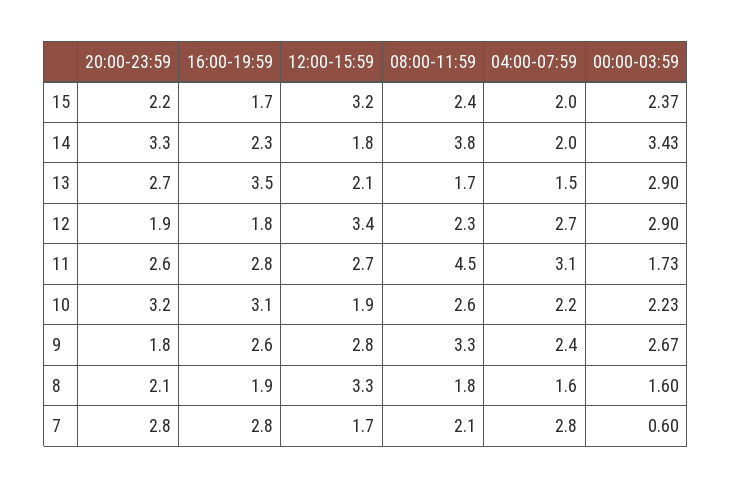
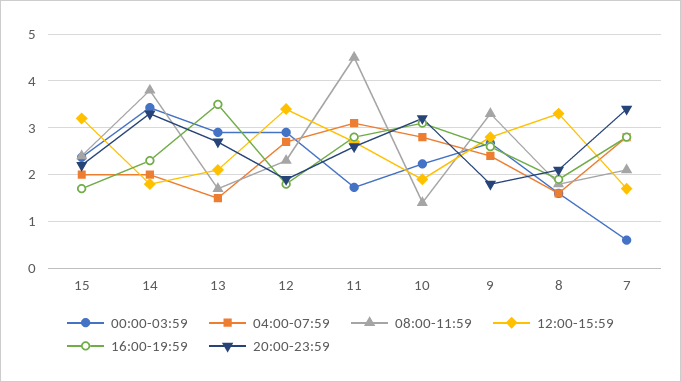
  {
    "20:00-23:59": {
      "15": 2.2,
      "14": 3.3,
      "13": 2.7,
      "12": 1.9,
      "11": 2.6,
      "10": 3.2,
      "9": 1.8,
      "8": 2.1,
-     "7": 2.8
+     "7": 3.4
    },
    "16:00-19:59": {
      "15": 1.7,
      "14": 2.3,
      "13": 3.5,
      "12": 1.8,
      "11": 2.8,
      "10": 3.1,
      "9": 2.6,
      "8": 1.9,
      "7": 2.8
    },
    "12:00-15:59": {
      "15": 3.2,
      "14": 1.8,
      "13": 2.1,
      "12": 3.4,
      "11": 2.7,
      "10": 1.9,
      "9": 2.8,
      "8": 3.3,
      "7": 1.7
    },
    "08:00-11:59": {
      "15": 2.4,
      "14": 3.8,
      "13": 1.7,
      "12": 2.3,
      "11": 4.5,
-     "10": 2.6,
+     "10": 1.4,
      "9": 3.3,
      "8": 1.8,
      "7": 2.1
    },
    "04:00-07:59": {
      "15": 2,
      "14": 2,
      "13": 1.5,
      "12": 2.7,
      "11": 3.1,
-     "10": 2.2,
+     "10": 2.8,
      "9": 2.4,
      "8": 1.6,
      "7": 2.8
    },
    "00:00-03:59": {
      "15": 2.37,
      "14": 3.43,
      "13": 2.9,
      "12": 2.9,
      "11": 1.73,
      "10": 2.23,
      "9": 2.67,
      "8": 1.6,
      "7": 0.6
    }
  }

